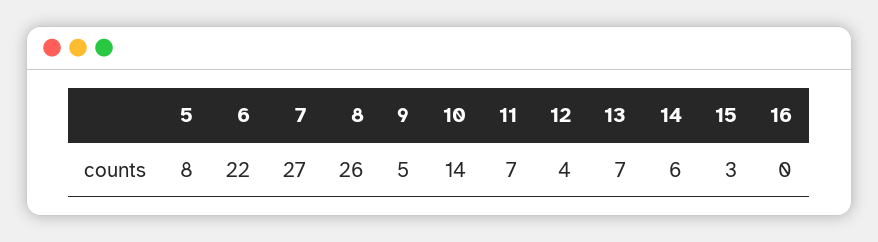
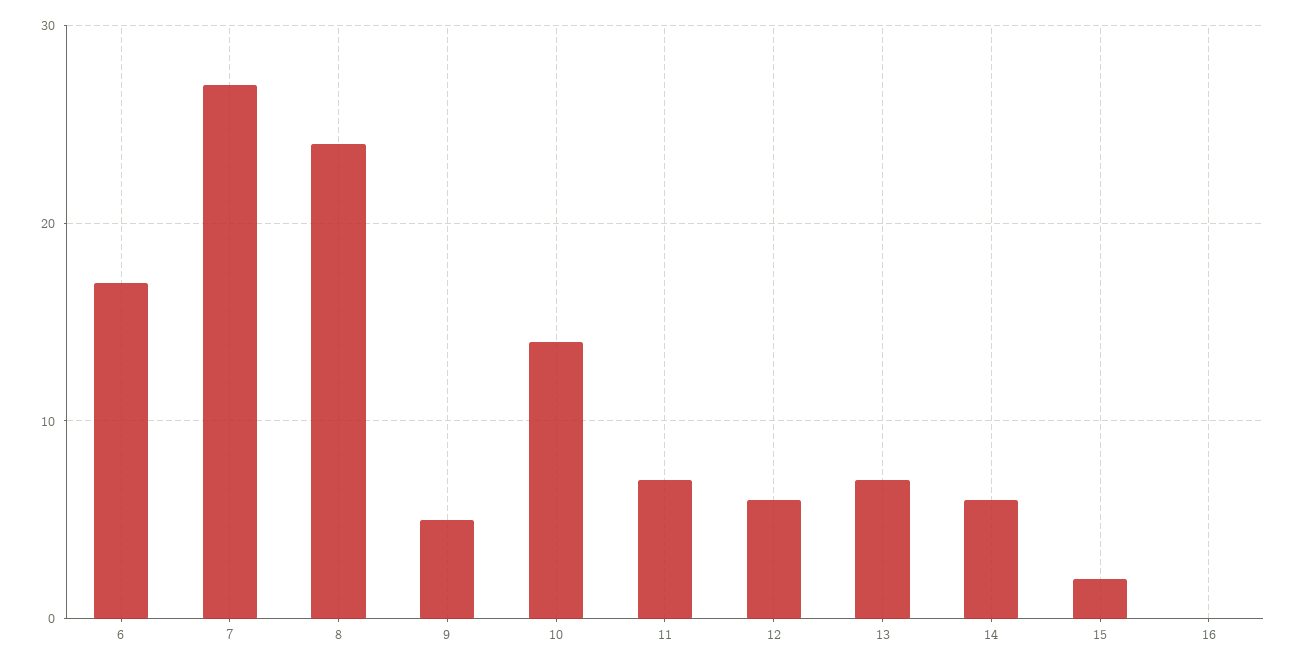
  {
-   "5": 8,
-   "6": 22,
+   "6": 17,
    "7": 27,
-   "8": 26,
+   "8": 24,
    "9": 5,
    "10": 14,
    "11": 7,
-   "12": 4,
+   "12": 6,
    "13": 7,
    "14": 6,
-   "15": 3,
+   "15": 2,
    "16": 0
  }

